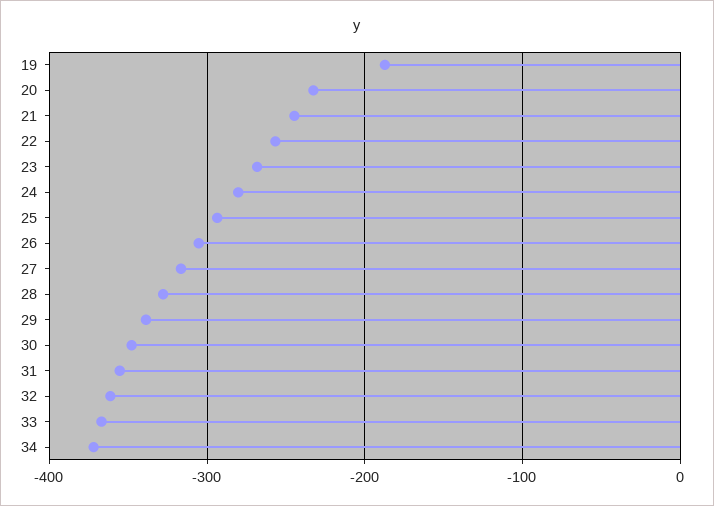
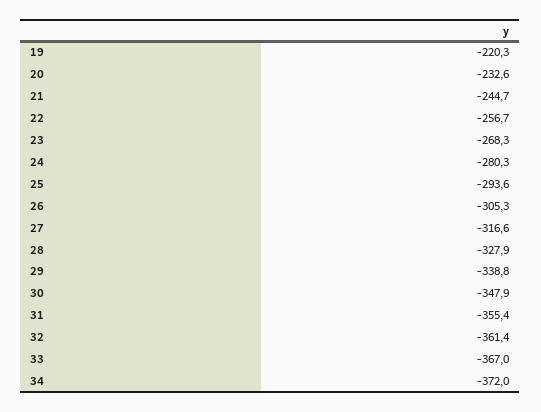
  {
-   "19": -190,
+   "19": -220.3,
    "20": -232.6,
    "21": -244.7,
    "22": -256.7,
    "23": -268.3,
    "24": -280.3,
    "25": -293.6,
    "26": -305.3,
    "27": -316.6,
    "28": -327.9,
    "29": -338.8,
    "30": -347.9,
    "31": -355.4,
    "32": -361.4,
    "33": -367,
    "34": -372
  }

